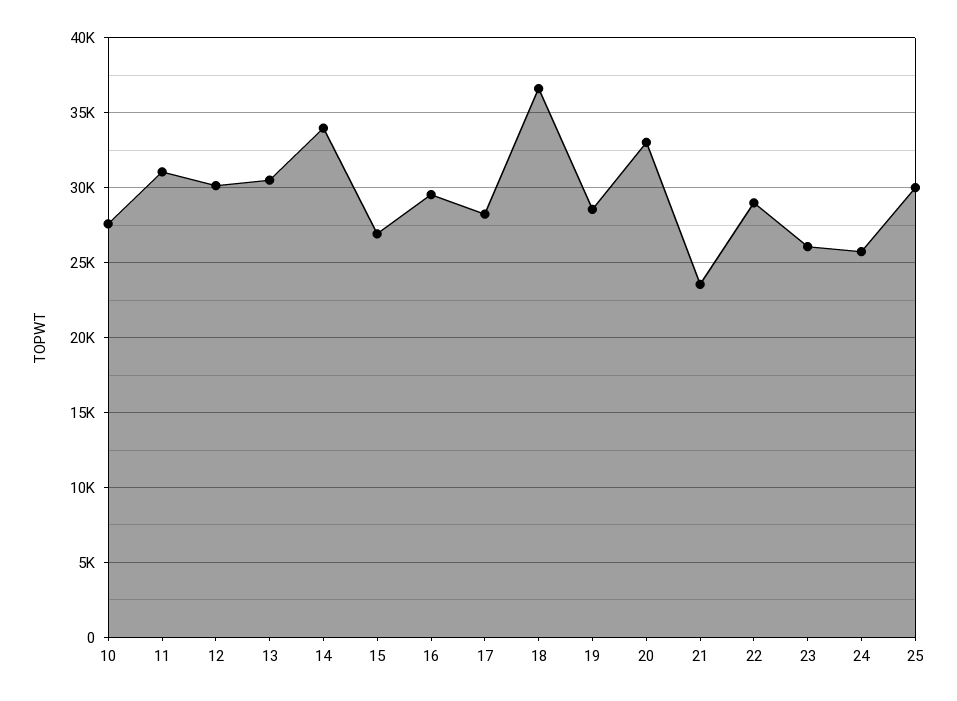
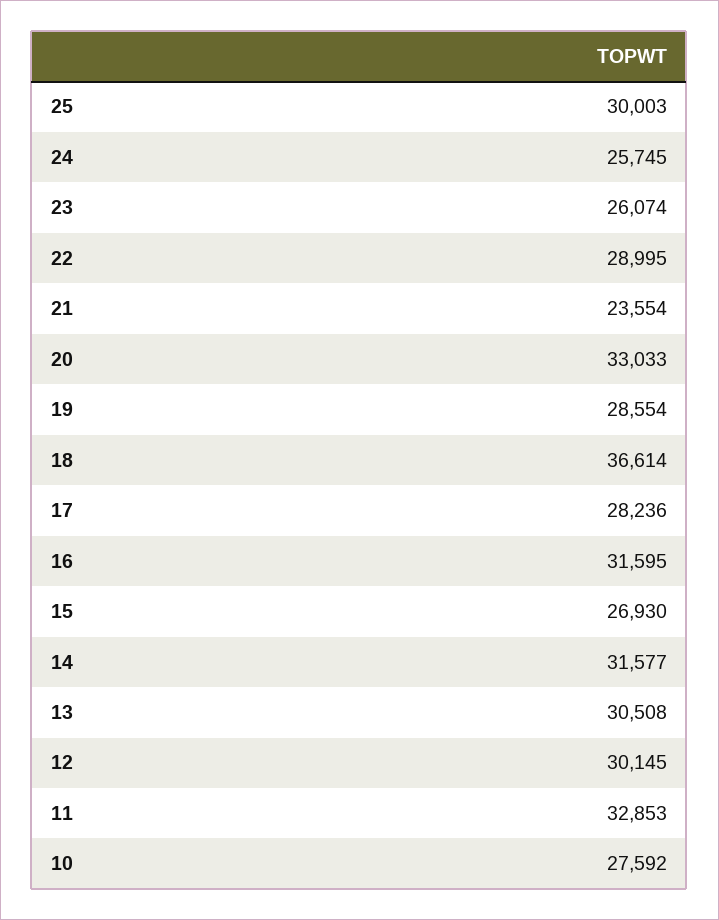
  {
    "10": 27592,
-   "11": 31000,
+   "11": 32853,
    "12": 30145,
    "13": 30508,
-   "14": 34000,
+   "14": 31577,
    "15": 26930,
-   "16": 29500,
+   "16": 31595,
    "17": 28236,
    "18": 36614,
    "19": 28554,
    "20": 33033,
    "21": 23554,
    "22": 28995,
    "23": 26074,
    "24": 25745,
    "25": 30003
  }

